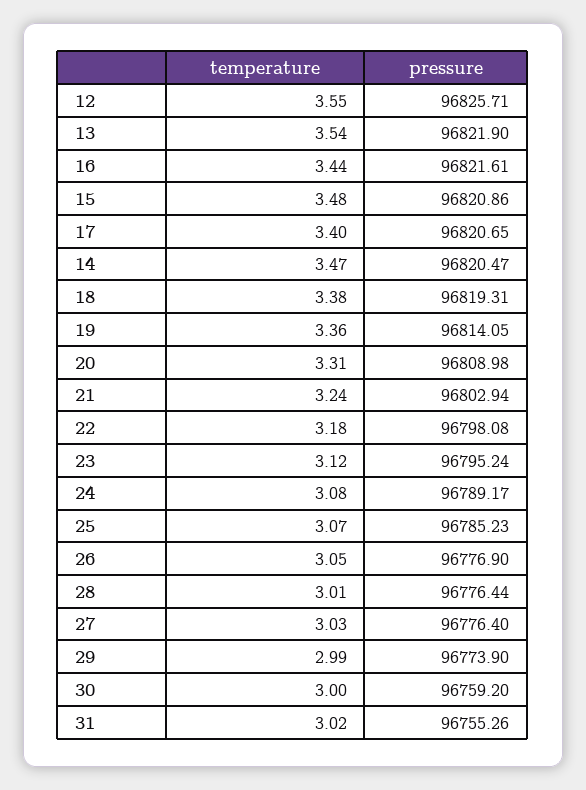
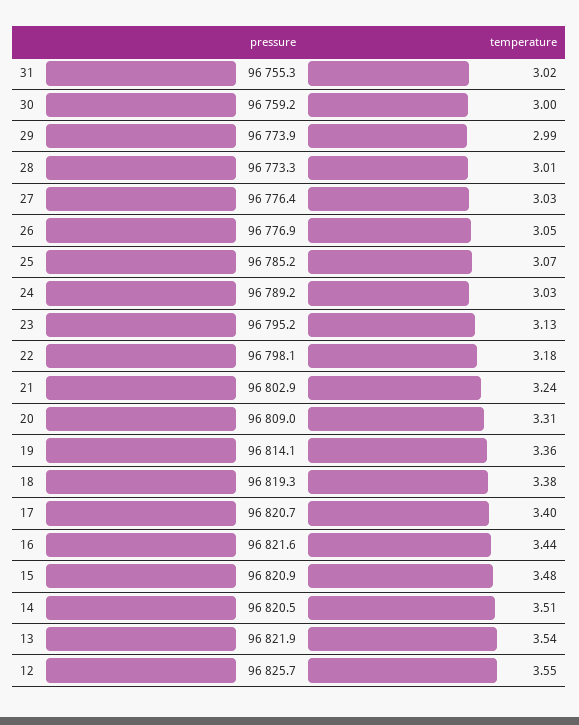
  {
    "temperature": {
      "12": 3.55,
      "13": 3.54,
      "16": 3.44,
      "15": 3.48,
      "17": 3.4,
-     "14": 3.47,
+     "14": 3.51,
      "18": 3.38,
      "19": 3.36,
      "20": 3.31,
      "21": 3.24,
      "22": 3.18,
-     "23": 3.12,
+     "23": 3.13,
-     "24": 3.08,
+     "24": 3.03,
      "25": 3.07,
      "26": 3.05,
      "28": 3.01,
      "27": 3.03,
      "29": 2.99,
      "30": 3,
      "31": 3.02
    },
    "pressure": {
      "12": 96825.71,
      "13": 96821.9,
      "16": 96821.61,
      "15": 96820.86,
      "17": 96820.65,
      "14": 96820.47,
      "18": 96819.31,
      "19": 96814.05,
      "20": 96808.98,
      "21": 96802.94,
      "22": 96798.08,
      "23": 96795.24,
      "24": 96789.17,
      "25": 96785.23,
      "26": 96776.9,
-     "28": 96776.44,
+     "28": 96773.3,
      "27": 96776.4,
      "29": 96773.9,
      "30": 96759.2,
      "31": 96755.26
    }
  }

